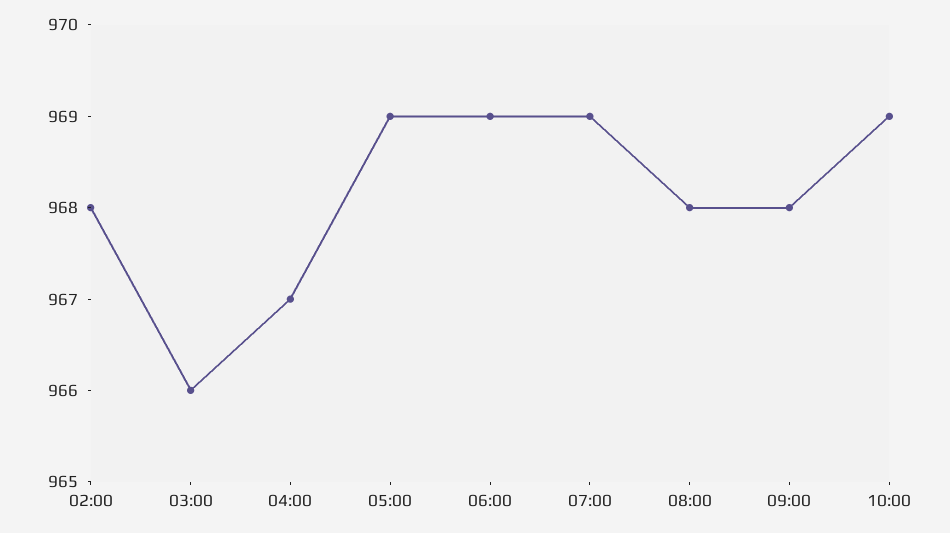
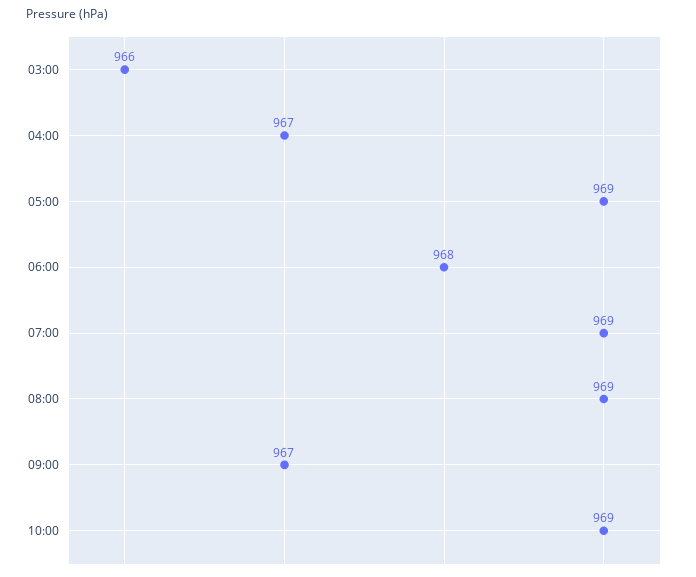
  {
-   "02:00": 968,
    "03:00": 966,
    "04:00": 967,
    "05:00": 969,
-   "06:00": 969,
+   "06:00": 968,
    "07:00": 969,
-   "08:00": 968,
+   "08:00": 969,
-   "09:00": 968,
+   "09:00": 967,
    "10:00": 969
  }

